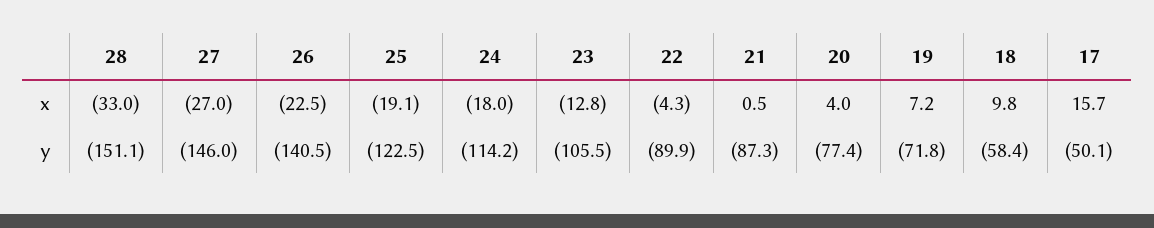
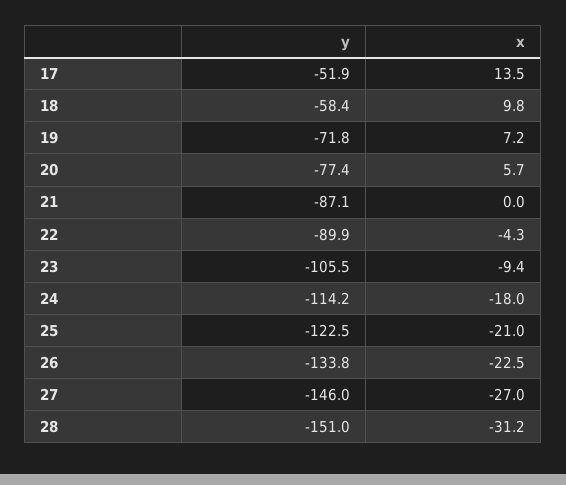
  {
    "28": {
-     "x": -33,
+     "x": -31.2,
-     "y": -151.1
+     "y": -151
    },
    "27": {
      "x": -27,
      "y": -146
    },
    "26": {
      "x": -22.5,
-     "y": -140.5
+     "y": -133.8
    },
    "25": {
-     "x": -19.1,
+     "x": -21,
      "y": -122.5
    },
    "24": {
      "x": -18,
      "y": -114.2
    },
    "23": {
-     "x": -12.8,
+     "x": -9.4,
      "y": -105.5
    },
    "22": {
      "x": -4.3,
      "y": -89.9
    },
    "21": {
-     "x": 0.5,
+     "x": 0,
-     "y": -87.3
+     "y": -87.1
    },
    "20": {
-     "x": 4,
+     "x": 5.7,
      "y": -77.4
    },
    "19": {
      "x": 7.2,
      "y": -71.8
    },
    "18": {
      "x": 9.8,
      "y": -58.4
    },
    "17": {
-     "x": 15.7,
+     "x": 13.5,
-     "y": -50.1
+     "y": -51.9
    }
  }

